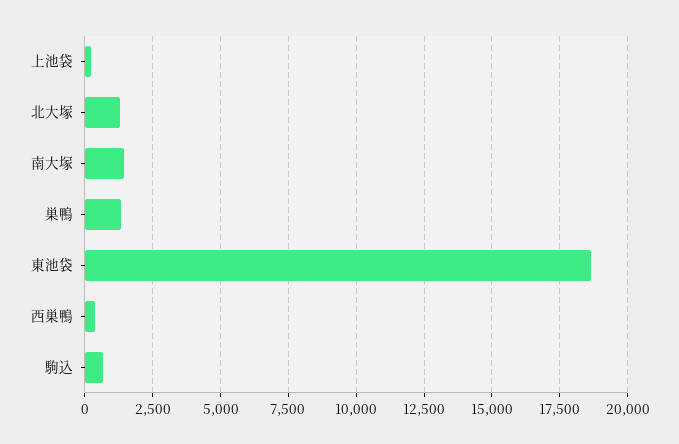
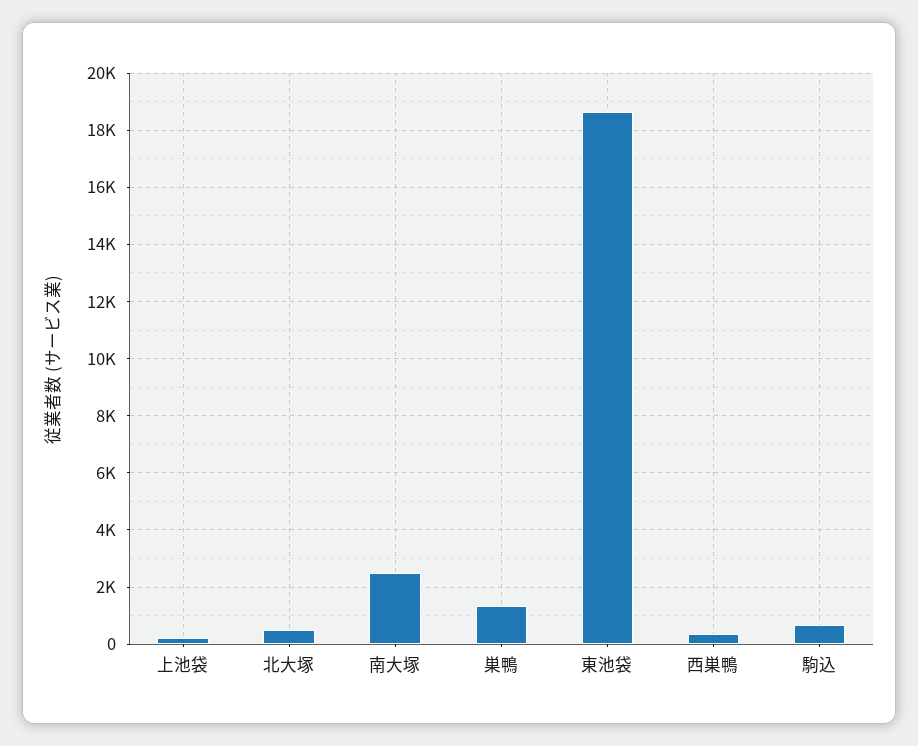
  {
    "上池袋": 250,
-   "北大塚": 1250,
+   "北大塚": 500,
-   "南大塚": 1500,
+   "南大塚": 2500,
    "巣鴨": 1250,
    "東池袋": 18750,
    "西巣鴨": 250,
    "駒込": 750
  }

